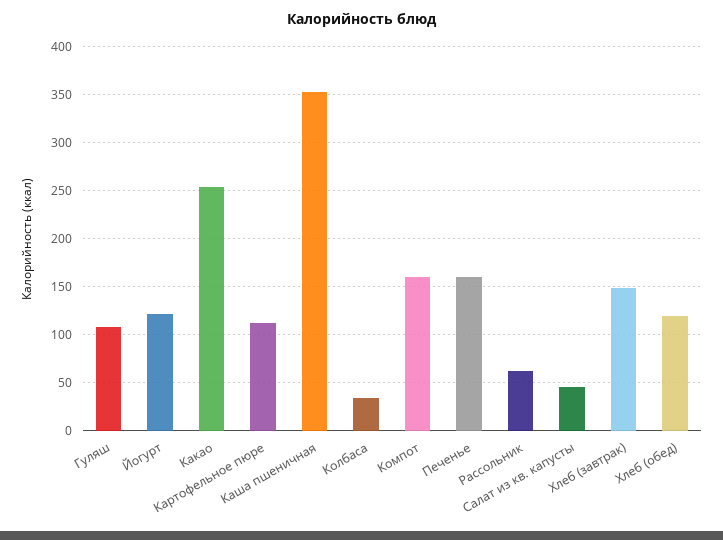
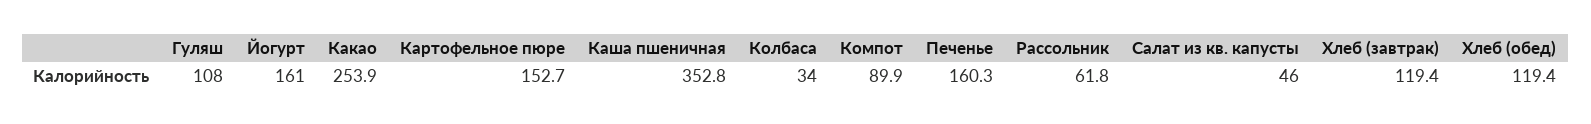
  {
    "Гуляш": 108,
-   "Йогурт": 120,
+   "Йогурт": 161,
    "Какао": 253.9,
-   "Картофельное пюре": 110,
+   "Картофельное пюре": 152.7,
    "Каша пшеничная": 352.8,
    "Колбаса": 34,
-   "Компот": 160,
+   "Компот": 89.9,
    "Печенье": 160.3,
    "Рассольник": 61.8,
    "Салат из кв. капусты": 46,
-   "Хлеб (завтрак)": 150,
+   "Хлеб (завтрак)": 119.4,
    "Хлеб (обед)": 119.4
  }

